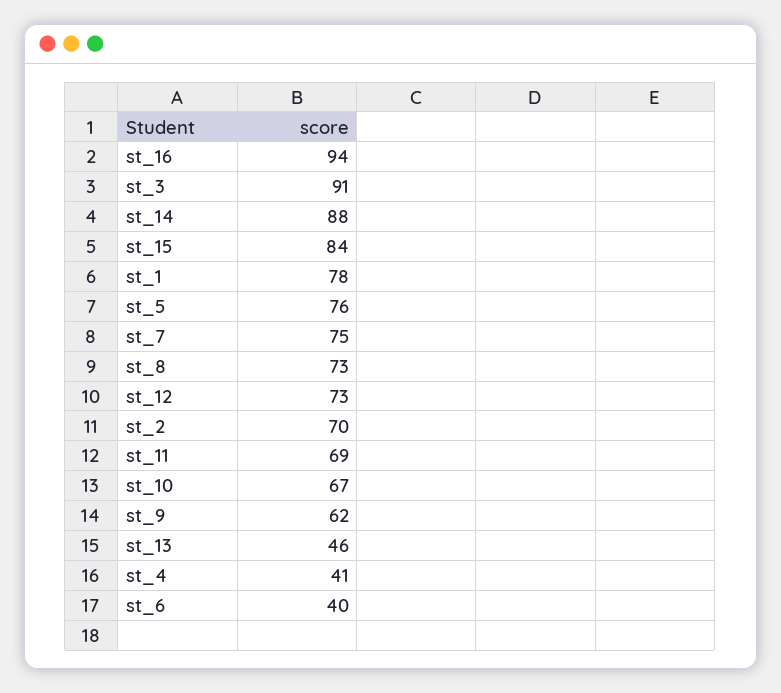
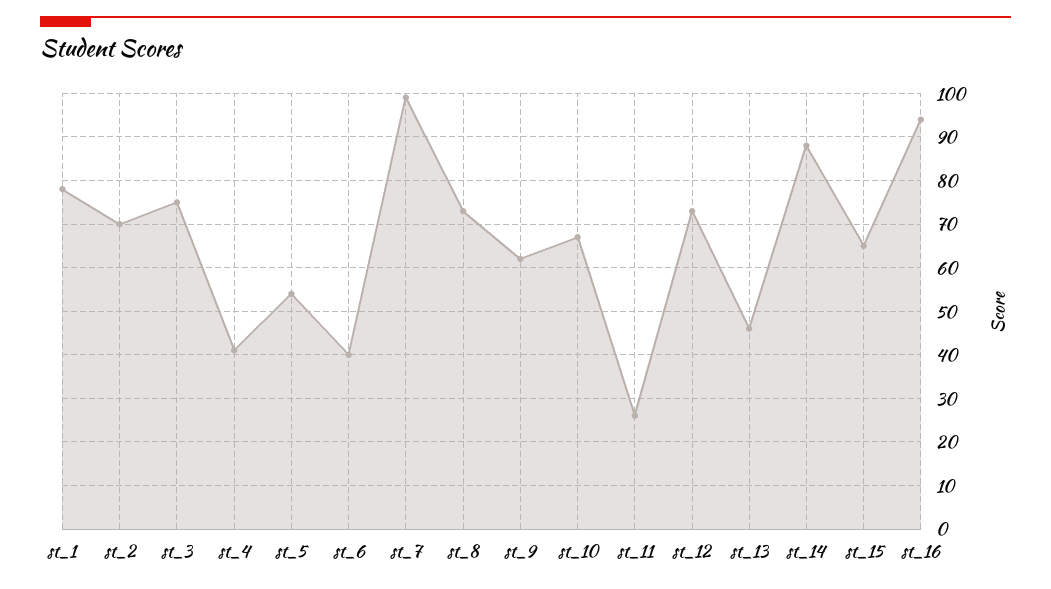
  {
    "st_16": 94,
-   "st_3": 91,
+   "st_3": 75,
    "st_14": 88,
-   "st_15": 84,
+   "st_15": 65,
    "st_1": 78,
-   "st_5": 76,
+   "st_5": 55,
-   "st_7": 75,
+   "st_7": 100,
    "st_8": 73,
    "st_12": 73,
    "st_2": 70,
-   "st_11": 69,
+   "st_11": 25,
    "st_10": 67,
    "st_9": 62,
    "st_13": 46,
    "st_4": 41,
    "st_6": 40
  }

